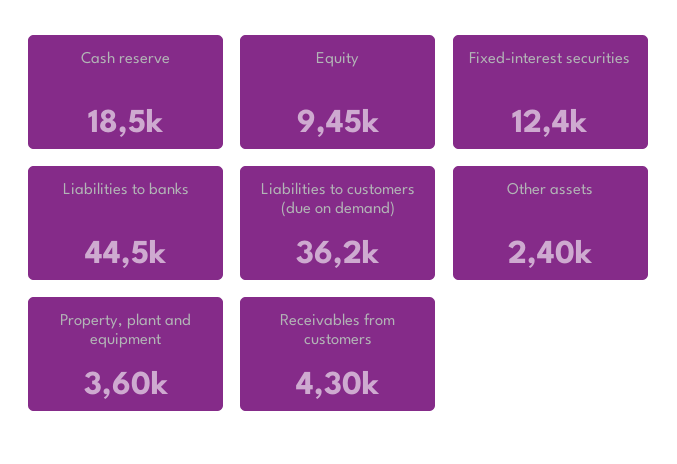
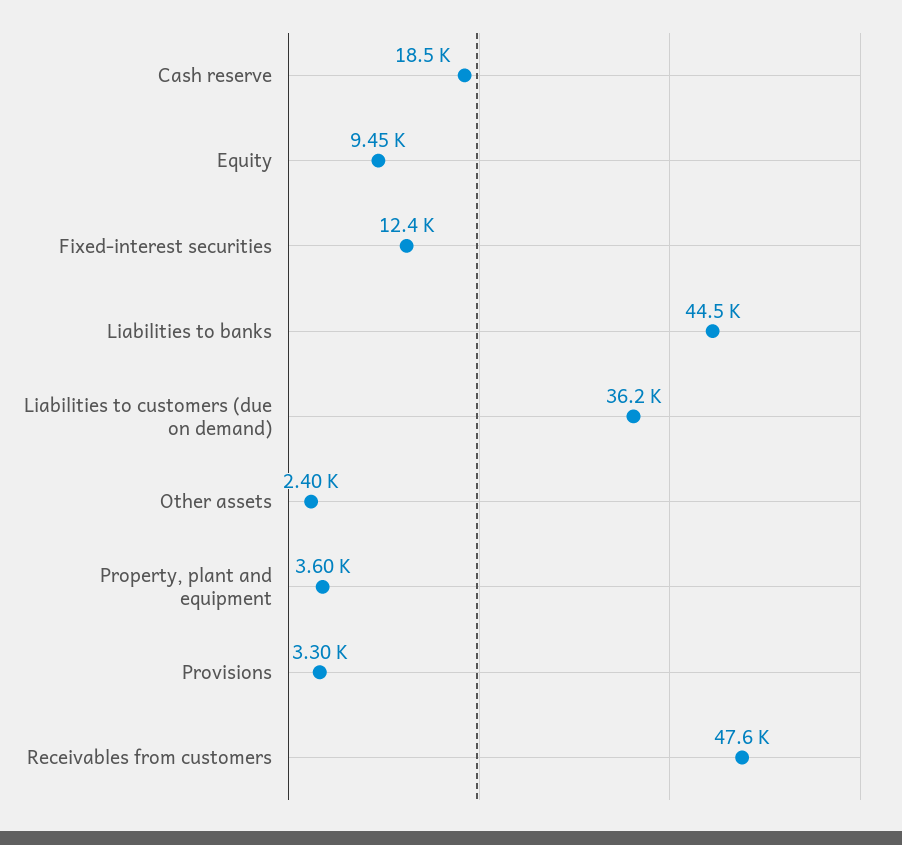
  {
    "Cash reserve": 18500,
    "Equity": 9450,
    "Fixed-interest securities": 12400,
    "Liabilities to banks": 44500,
    "Liabilities to customers (due on demand)": 36200,
    "Other assets": 2400,
    "Property, plant and equipment": 3600,
-   "Receivables from customers": 4300
+   "Receivables from customers": 47600,
+   "Provisions": 3300
  }

